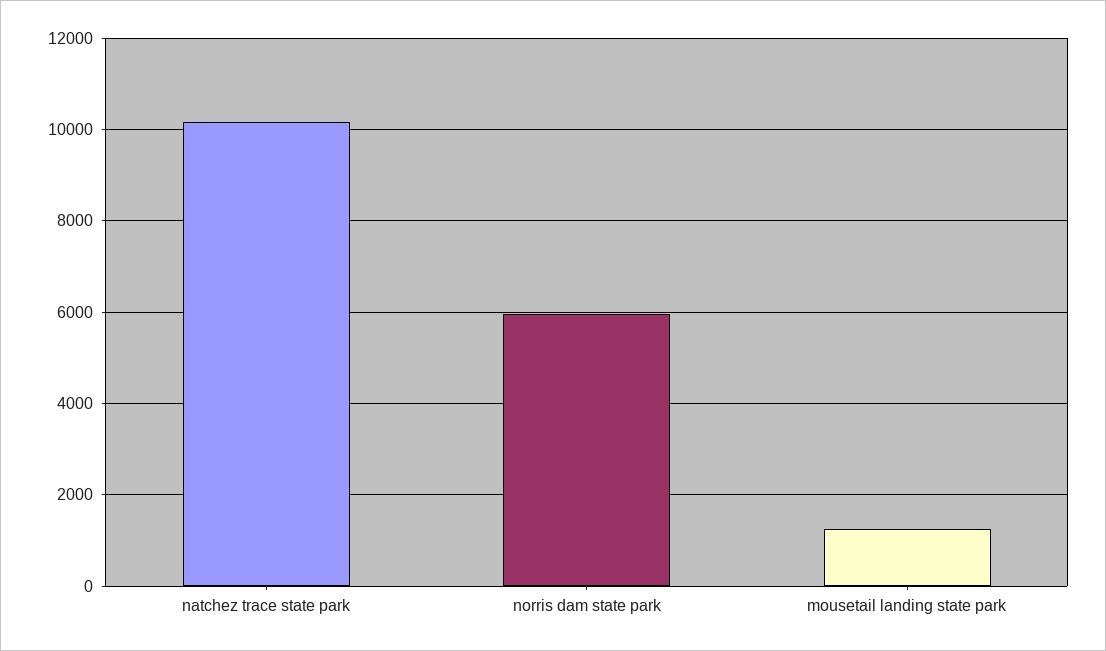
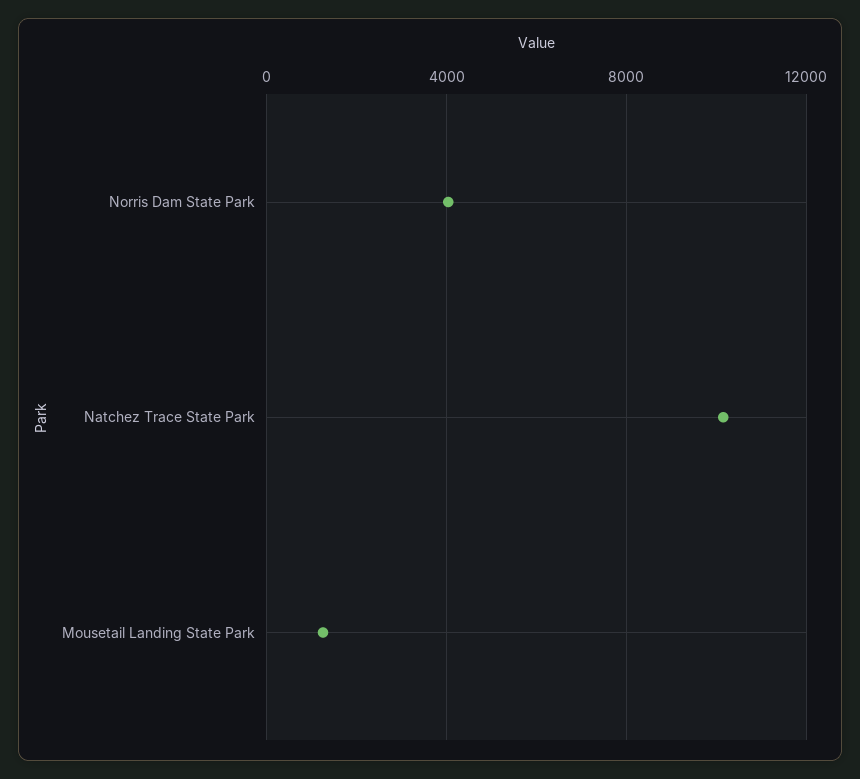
  {
    "natchez trace state park": 10200,
-   "norris dam state park": 6000,
+   "norris dam state park": 4000,
    "mousetail landing state park": 1200
  }

